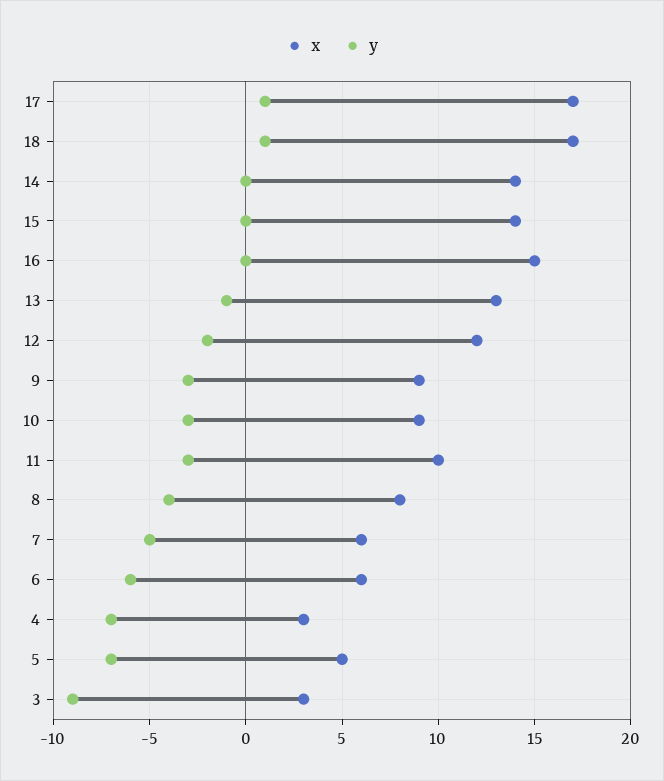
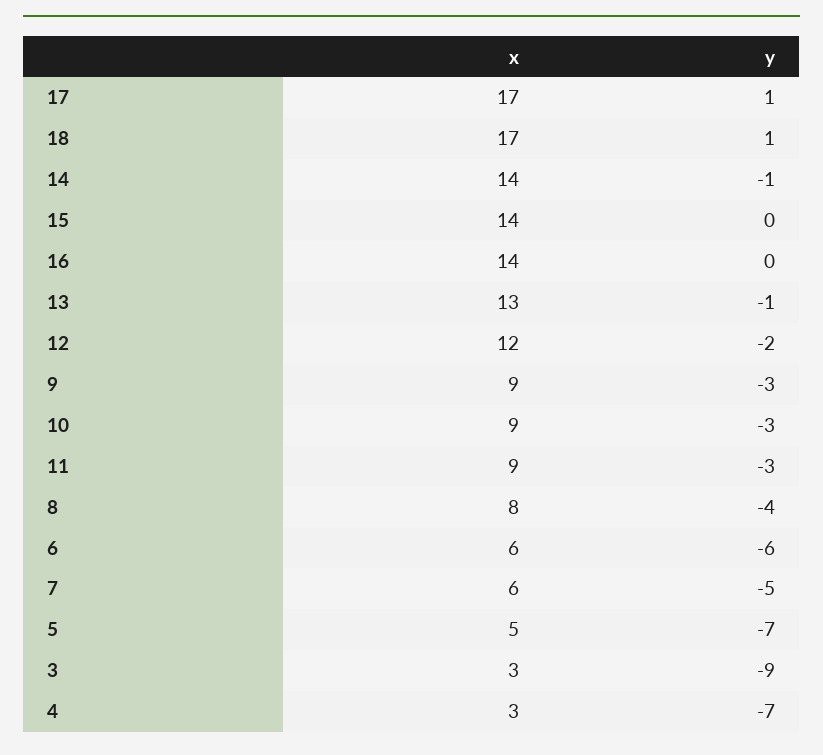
  {
    "x": {
      "17": 17,
      "18": 17,
      "14": 14,
      "15": 14,
-     "16": 15,
+     "16": 14,
      "13": 13,
      "12": 12,
      "9": 9,
      "10": 9,
-     "11": 10,
+     "11": 9,
      "8": 8,
      "7": 6,
      "6": 6,
      "4": 3,
      "5": 5,
      "3": 3
    },
    "y": {
      "17": 1,
      "18": 1,
-     "14": 0,
+     "14": -1,
      "15": 0,
      "16": 0,
      "13": -1,
      "12": -2,
      "9": -3,
      "10": -3,
      "11": -3,
      "8": -4,
      "7": -5,
      "6": -6,
      "4": -7,
      "5": -7,
      "3": -9
    }
  }

